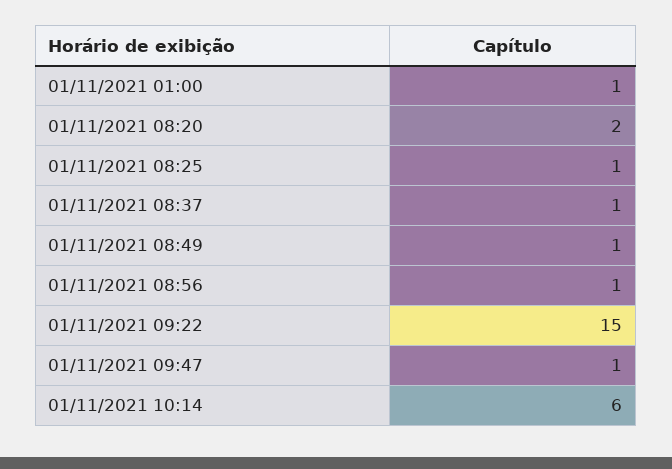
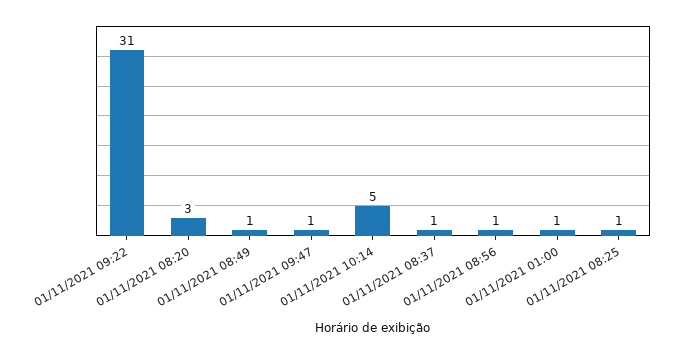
  {
    "01/11/2021 01:00": 1,
-   "01/11/2021 08:20": 2,
+   "01/11/2021 08:20": 3,
    "01/11/2021 08:25": 1,
    "01/11/2021 08:37": 1,
    "01/11/2021 08:49": 1,
    "01/11/2021 08:56": 1,
-   "01/11/2021 09:22": 15,
+   "01/11/2021 09:22": 31,
    "01/11/2021 09:47": 1,
-   "01/11/2021 10:14": 6
+   "01/11/2021 10:14": 5
  }

